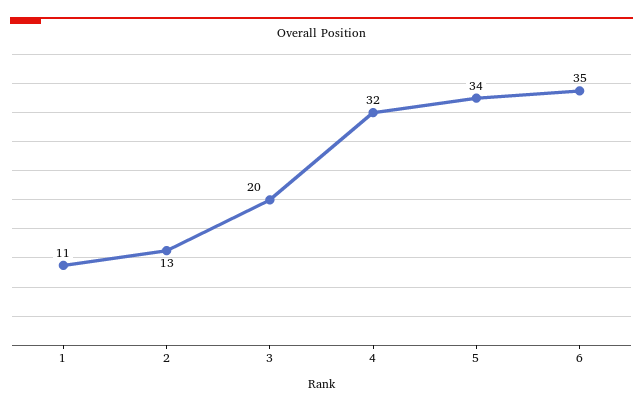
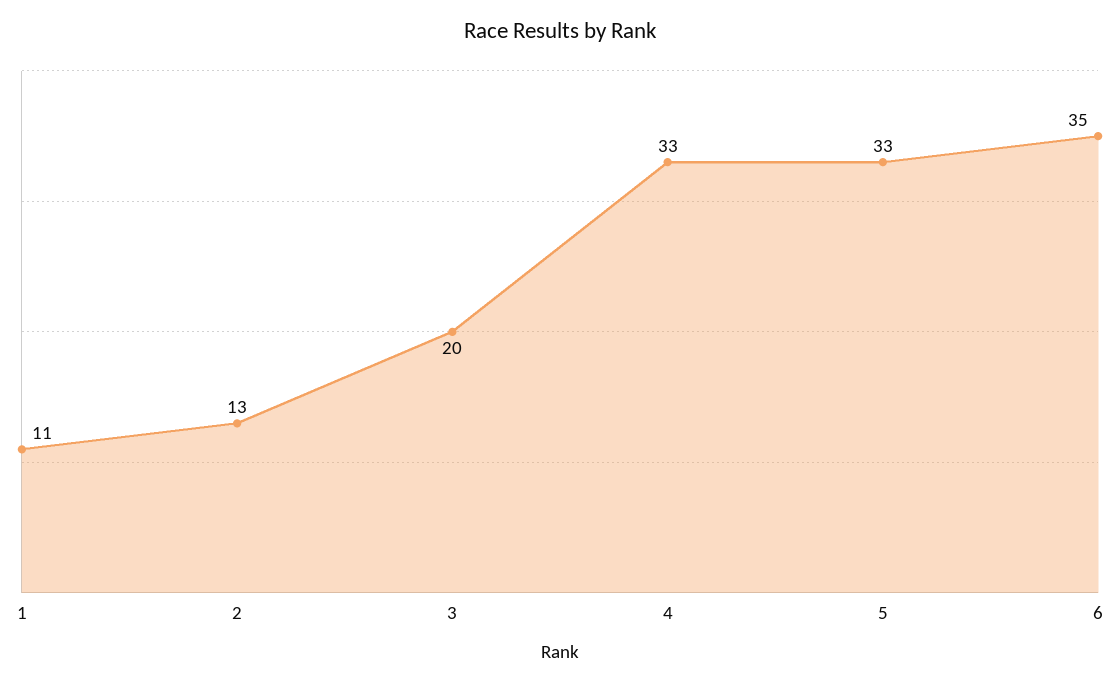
  {
    "1": 11,
    "2": 13,
    "3": 20,
-   "4": 32,
+   "4": 33,
-   "5": 34,
+   "5": 33,
    "6": 35
  }

